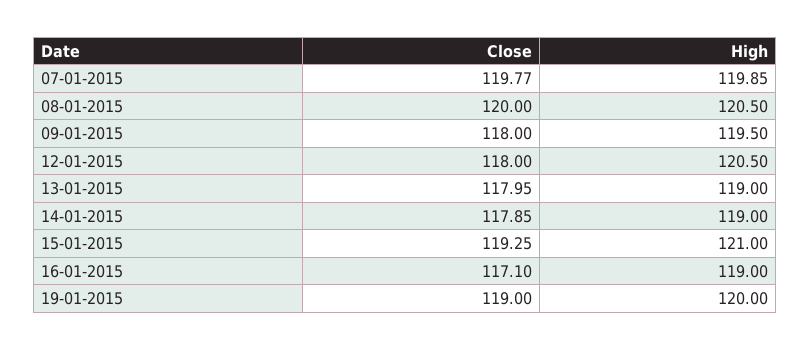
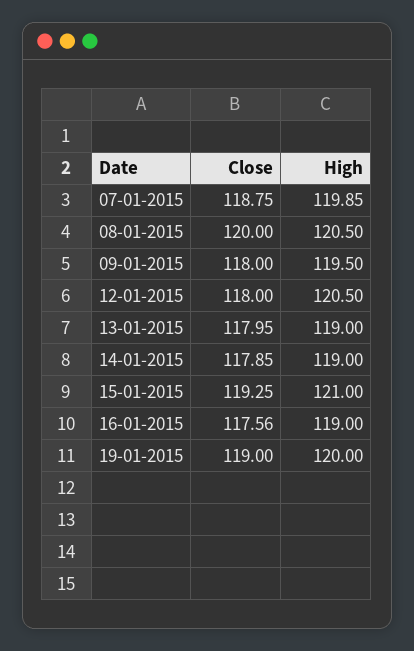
  {
    "Close": {
-     "07-01-2015": 119.77,
+     "07-01-2015": 118.75,
      "08-01-2015": 120,
      "09-01-2015": 118,
      "12-01-2015": 118,
      "13-01-2015": 117.95,
      "14-01-2015": 117.85,
      "15-01-2015": 119.25,
-     "16-01-2015": 117.1,
+     "16-01-2015": 117.56,
      "19-01-2015": 119
    },
    "High": {
      "07-01-2015": 119.85,
      "08-01-2015": 120.5,
      "09-01-2015": 119.5,
      "12-01-2015": 120.5,
      "13-01-2015": 119,
      "14-01-2015": 119,
      "15-01-2015": 121,
      "16-01-2015": 119,
      "19-01-2015": 120
    }
  }

